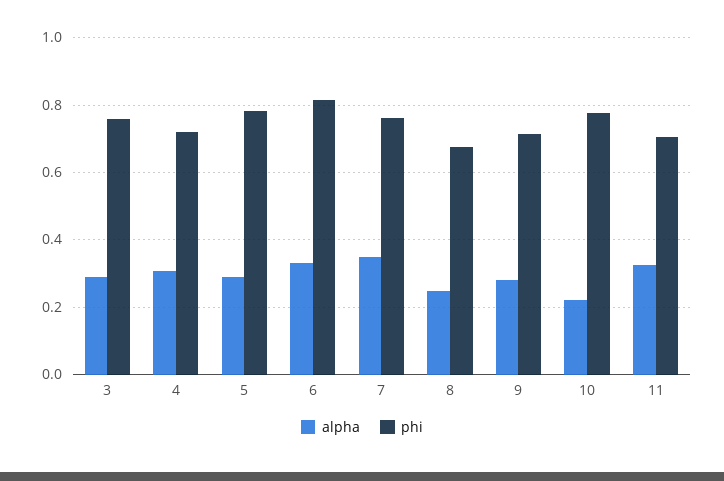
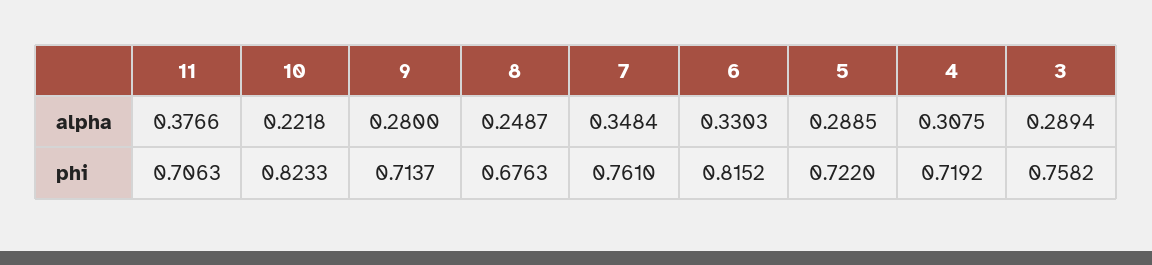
  {
    "alpha": {
      "3": 0.2894,
      "4": 0.3075,
      "5": 0.2885,
      "6": 0.3303,
      "7": 0.3484,
      "8": 0.2487,
      "9": 0.28,
      "10": 0.2218,
-     "11": 0.32
+     "11": 0.3766
    },
    "phi": {
      "3": 0.7582,
      "4": 0.7192,
-     "5": 0.78,
+     "5": 0.722,
      "6": 0.8152,
      "7": 0.761,
      "8": 0.6763,
      "9": 0.7137,
-     "10": 0.78,
+     "10": 0.8233,
      "11": 0.7063
    }
  }

